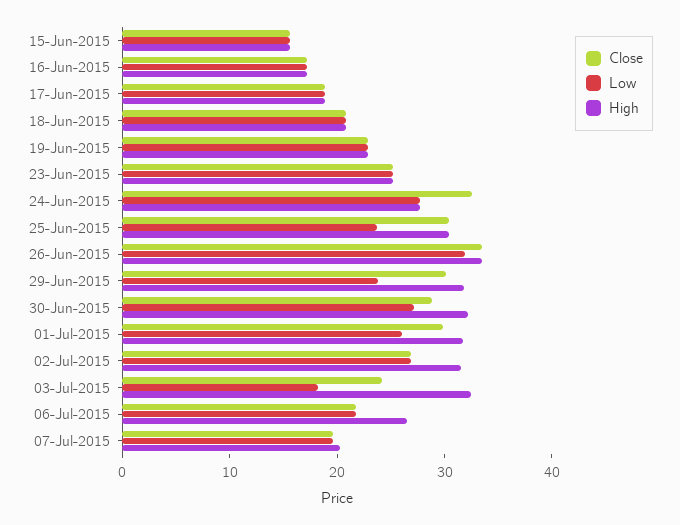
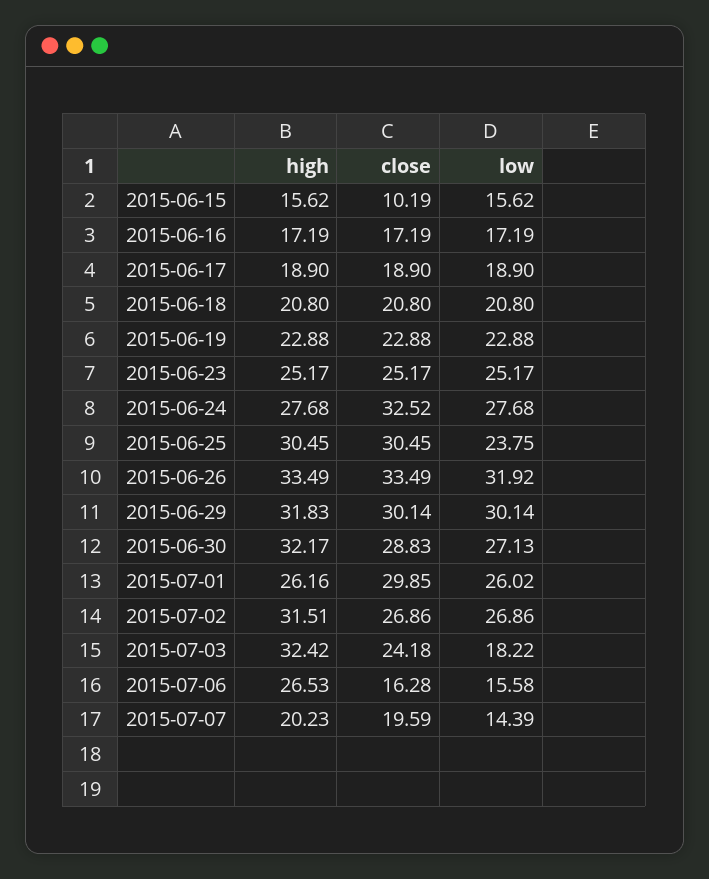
  {
    "Close": {
-     "15-Jun-2015": 16,
+     "15-Jun-2015": 10.19,
      "16-Jun-2015": 17.19,
      "17-Jun-2015": 18.9,
      "18-Jun-2015": 20.8,
      "19-Jun-2015": 22.88,
      "23-Jun-2015": 25.17,
      "24-Jun-2015": 32.52,
      "25-Jun-2015": 30.45,
      "26-Jun-2015": 33.49,
      "29-Jun-2015": 30.14,
      "30-Jun-2015": 28.83,
      "01-Jul-2015": 29.85,
      "02-Jul-2015": 26.86,
      "03-Jul-2015": 24.18,
-     "06-Jul-2015": 22,
+     "06-Jul-2015": 16.28,
      "07-Jul-2015": 19.59
    },
    "Low": {
      "15-Jun-2015": 15.62,
      "16-Jun-2015": 17.19,
      "17-Jun-2015": 18.9,
      "18-Jun-2015": 20.8,
      "19-Jun-2015": 22.88,
      "23-Jun-2015": 25.17,
      "24-Jun-2015": 27.68,
      "25-Jun-2015": 23.75,
      "26-Jun-2015": 31.92,
-     "29-Jun-2015": 24,
+     "29-Jun-2015": 30.14,
      "30-Jun-2015": 27.13,
      "01-Jul-2015": 26.02,
      "02-Jul-2015": 26.86,
      "03-Jul-2015": 18.22,
-     "06-Jul-2015": 22,
+     "06-Jul-2015": 15.58,
-     "07-Jul-2015": 20
+     "07-Jul-2015": 14.39
    },
    "High": {
      "15-Jun-2015": 15.62,
      "16-Jun-2015": 17.19,
      "17-Jun-2015": 18.9,
      "18-Jun-2015": 20.8,
      "19-Jun-2015": 22.88,
      "23-Jun-2015": 25.17,
      "24-Jun-2015": 27.68,
      "25-Jun-2015": 30.45,
      "26-Jun-2015": 33.49,
      "29-Jun-2015": 31.83,
      "30-Jun-2015": 32.17,
-     "01-Jul-2015": 32,
+     "01-Jul-2015": 26.16,
      "02-Jul-2015": 31.51,
      "03-Jul-2015": 32.42,
      "06-Jul-2015": 26.53,
      "07-Jul-2015": 20.23
    }
  }

